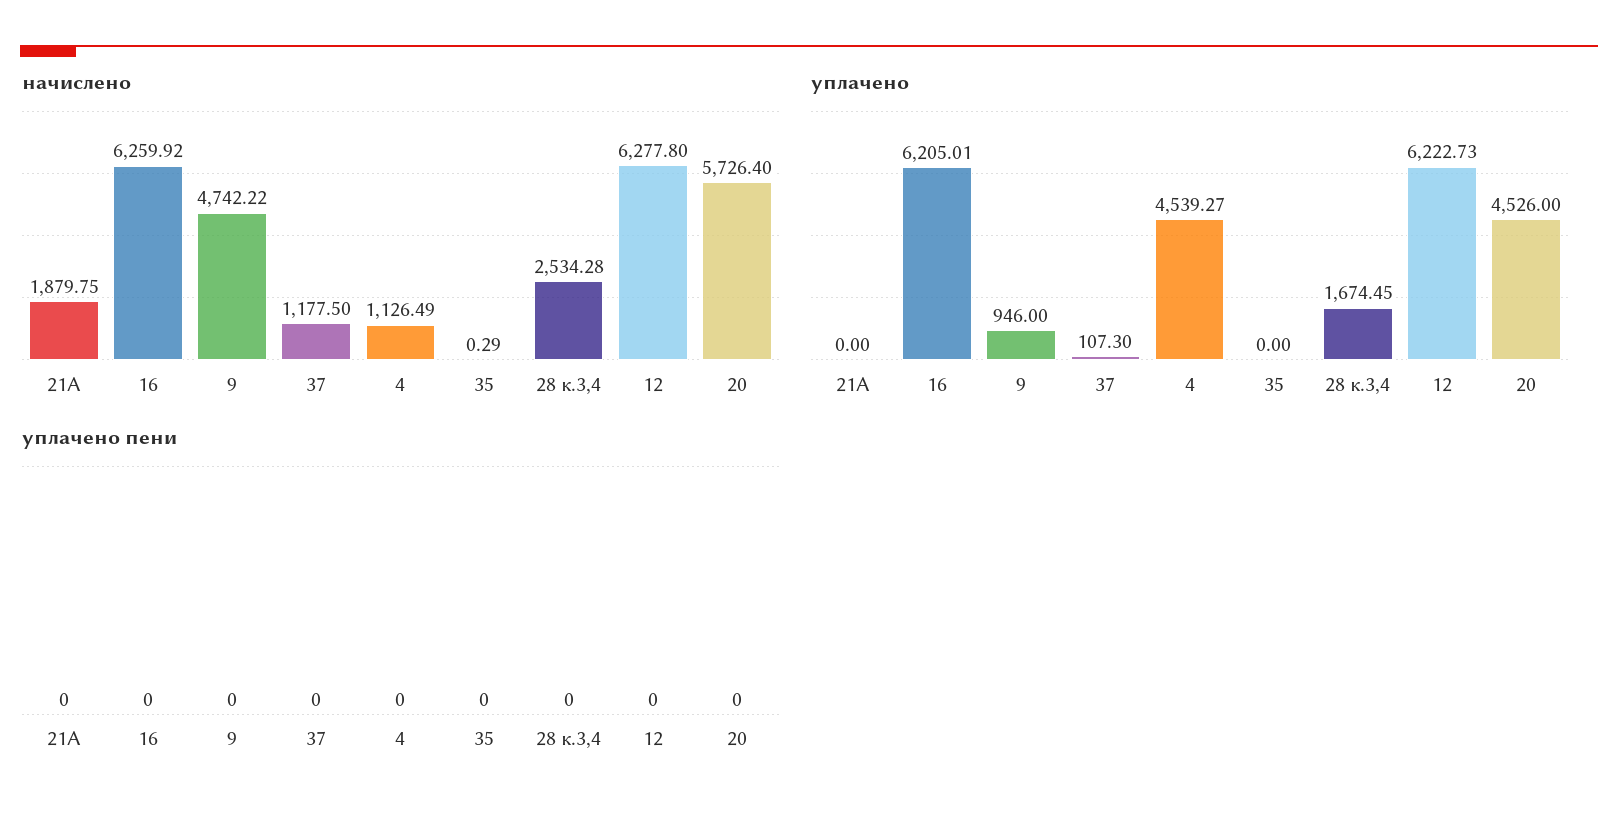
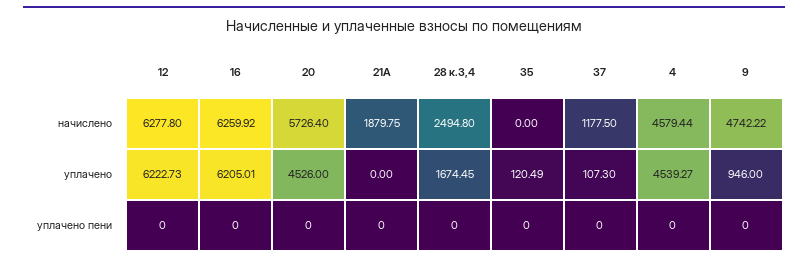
  {
    "начислено": {
      "21А": 1879.75,
      "16": 6259.92,
      "9": 4742.22,
      "37": 1177.5,
-     "4": 1126.49,
+     "4": 4579.44,
-     "35": 0.29,
+     "35": 0,
-     "28 к.3,4": 2534.28,
+     "28 к.3,4": 2494.8,
      "12": 6277.8,
      "20": 5726.4
    },
    "уплачено": {
      "21А": 0,
      "16": 6205.01,
      "9": 946,
      "37": 107.3,
      "4": 4539.27,
-     "35": 0,
+     "35": 120.49,
      "28 к.3,4": 1674.45,
      "12": 6222.73,
      "20": 4526
    },
    "уплачено пени": {
      "21А": 0,
      "16": 0,
      "9": 0,
      "37": 0,
      "4": 0,
      "35": 0,
      "28 к.3,4": 0,
      "12": 0,
      "20": 0
    }
  }

